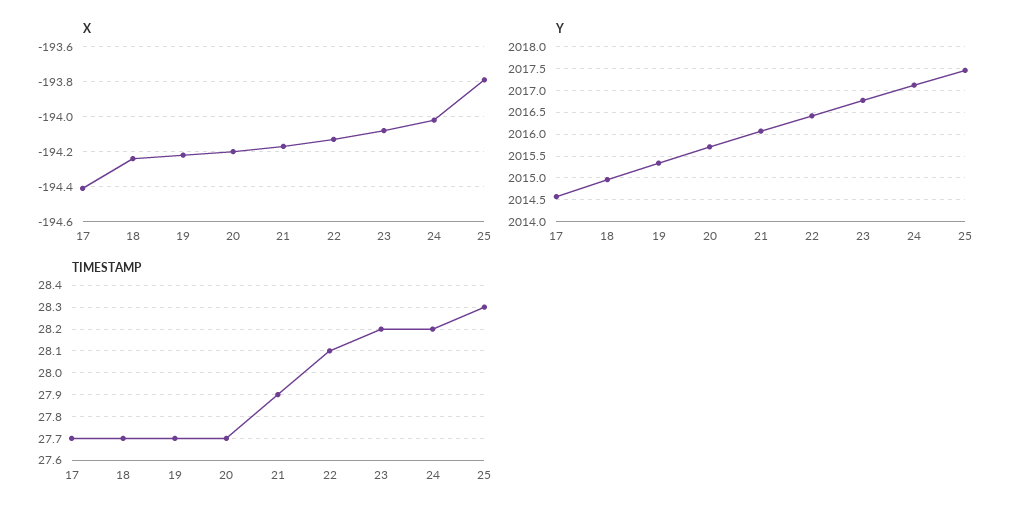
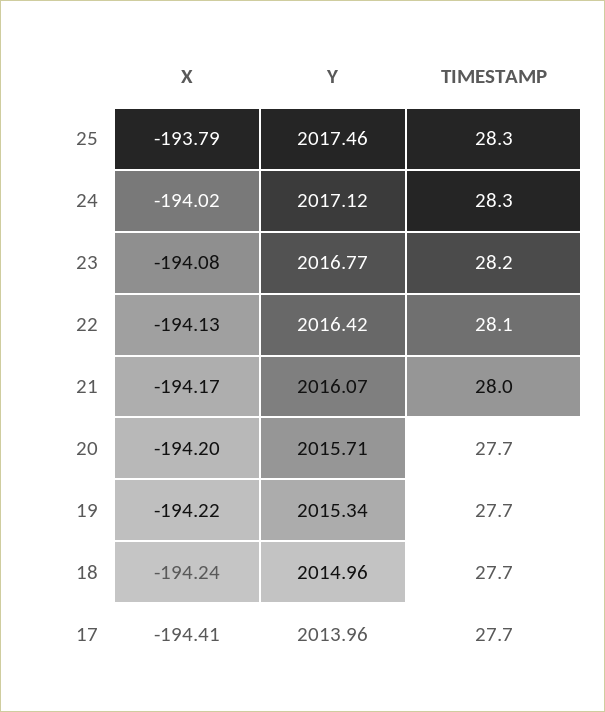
  {
    "X": {
      "17": -194.41,
      "18": -194.24,
      "19": -194.22,
      "20": -194.2,
      "21": -194.17,
      "22": -194.13,
      "23": -194.08,
      "24": -194.02,
      "25": -193.79
    },
    "Y": {
-     "17": 2014.5,
+     "17": 2013.96,
      "18": 2014.96,
      "19": 2015.34,
      "20": 2015.71,
      "21": 2016.07,
      "22": 2016.42,
      "23": 2016.77,
      "24": 2017.12,
      "25": 2017.46
    },
    "TIMESTAMP": {
      "17": 27.7,
      "18": 27.7,
      "19": 27.7,
      "20": 27.7,
-     "21": 27.9,
+     "21": 28,
      "22": 28.1,
      "23": 28.2,
-     "24": 28.2,
+     "24": 28.3,
      "25": 28.3
    }
  }

